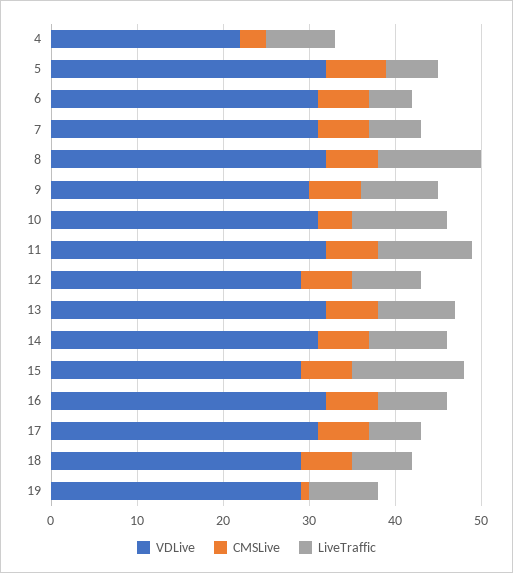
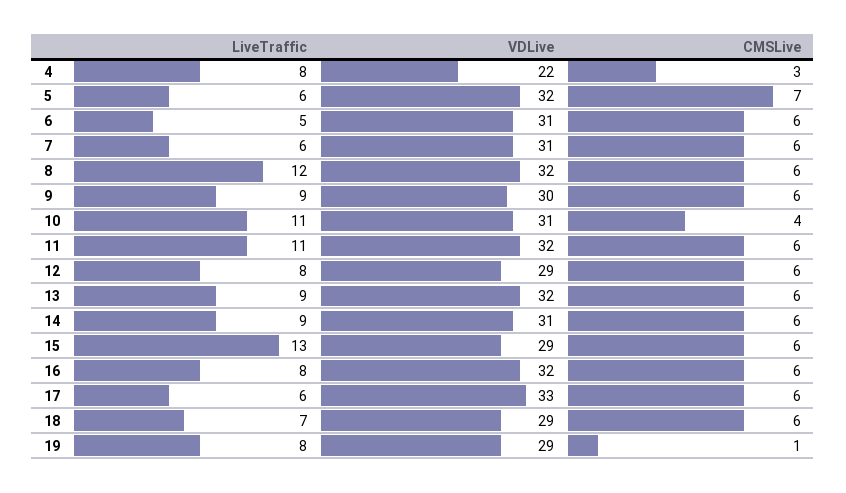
  {
    "VDLive": {
      "4": 22,
      "5": 32,
      "6": 31,
      "7": 31,
      "8": 32,
      "9": 30,
      "10": 31,
      "11": 32,
      "12": 29,
      "13": 32,
      "14": 31,
      "15": 29,
      "16": 32,
-     "17": 31,
+     "17": 33,
      "18": 29,
      "19": 29
    },
    "CMSLive": {
      "4": 3,
      "5": 7,
      "6": 6,
      "7": 6,
      "8": 6,
      "9": 6,
      "10": 4,
      "11": 6,
      "12": 6,
      "13": 6,
      "14": 6,
      "15": 6,
      "16": 6,
      "17": 6,
      "18": 6,
      "19": 1
    },
    "LiveTraffic": {
      "4": 8,
      "5": 6,
      "6": 5,
      "7": 6,
      "8": 12,
      "9": 9,
      "10": 11,
      "11": 11,
      "12": 8,
      "13": 9,
      "14": 9,
      "15": 13,
      "16": 8,
      "17": 6,
      "18": 7,
      "19": 8
    }
  }

